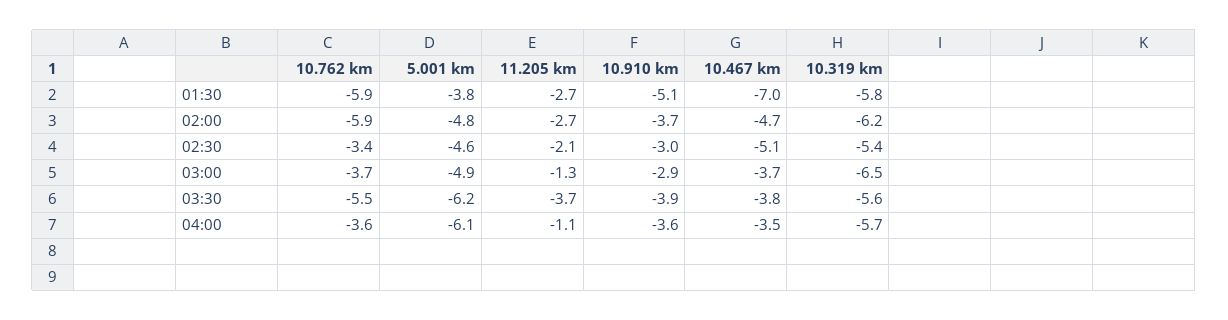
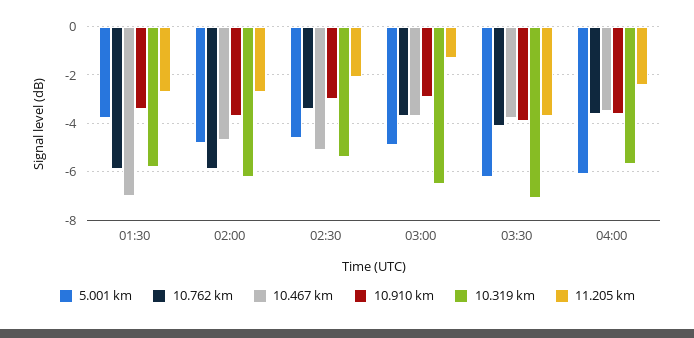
  {
    "10.762 km": {
      "01:30": -5.9,
      "02:00": -5.9,
      "02:30": -3.4,
      "03:00": -3.7,
-     "03:30": -5.5,
+     "03:30": -4,
      "04:00": -3.6
    },
    "5.001 km": {
      "01:30": -3.8,
      "02:00": -4.8,
      "02:30": -4.6,
      "03:00": -4.9,
      "03:30": -6.2,
      "04:00": -6.1
    },
    "11.205 km": {
      "01:30": -2.7,
      "02:00": -2.7,
      "02:30": -2.1,
      "03:00": -1.3,
      "03:30": -3.7,
-     "04:00": -1.1
+     "04:00": -2.5
    },
    "10.910 km": {
-     "01:30": -5.1,
+     "01:30": -3.5,
      "02:00": -3.7,
      "02:30": -3,
      "03:00": -2.9,
      "03:30": -3.9,
      "04:00": -3.6
    },
    "10.467 km": {
      "01:30": -7,
      "02:00": -4.7,
      "02:30": -5.1,
      "03:00": -3.7,
      "03:30": -3.8,
      "04:00": -3.5
    },
    "10.319 km": {
      "01:30": -5.8,
      "02:00": -6.2,
      "02:30": -5.4,
      "03:00": -6.5,
-     "03:30": -5.6,
+     "03:30": -7,
      "04:00": -5.7
    }
  }

